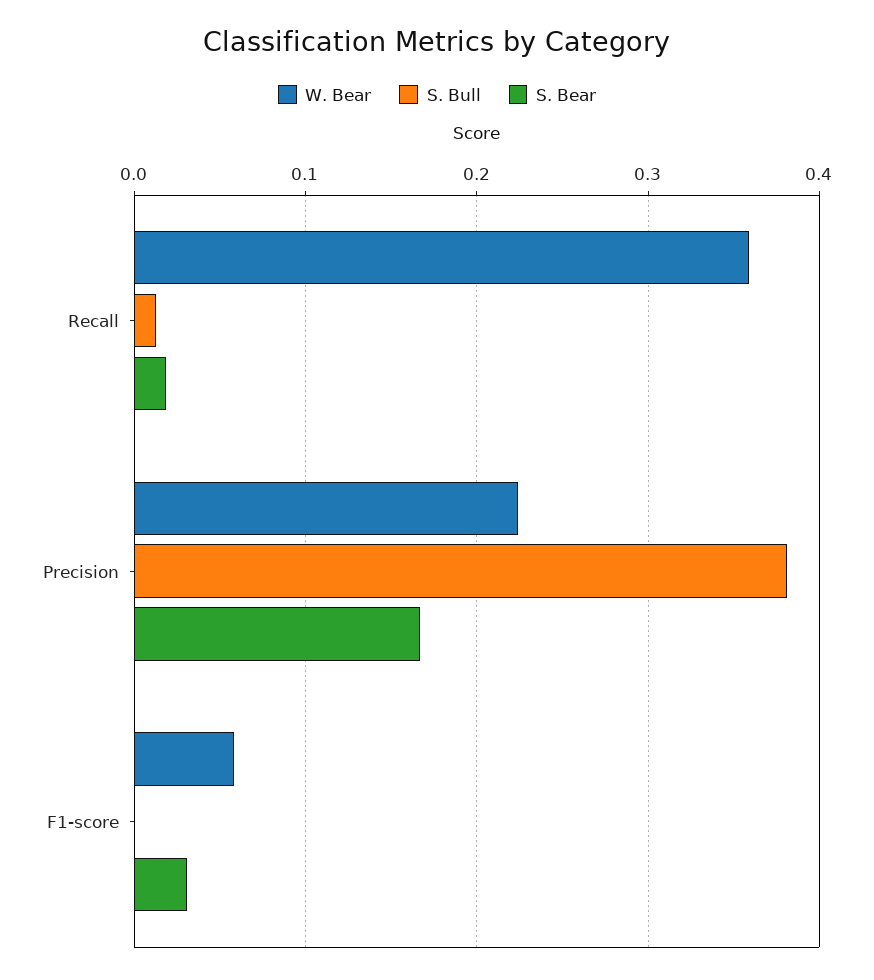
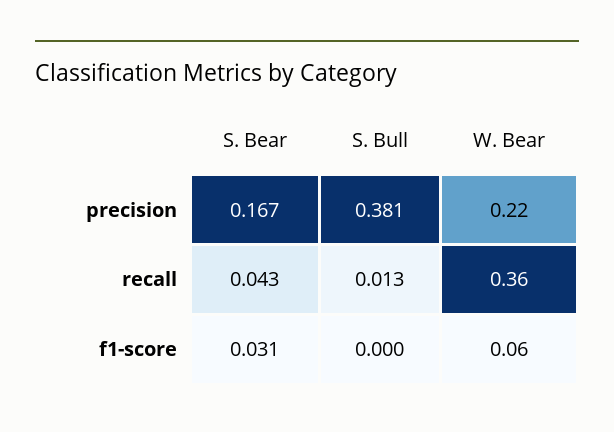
  {
    "W. Bear": {
      "Recall": 0.36,
      "Precision": 0.22,
      "F1-score": 0.06
    },
    "S. Bull": {
      "Recall": 0.013,
      "Precision": 0.381,
      "F1-score": 0
    },
    "S. Bear": {
-     "Recall": 0.02,
+     "Recall": 0.043,
      "Precision": 0.167,
      "F1-score": 0.031
    }
  }

